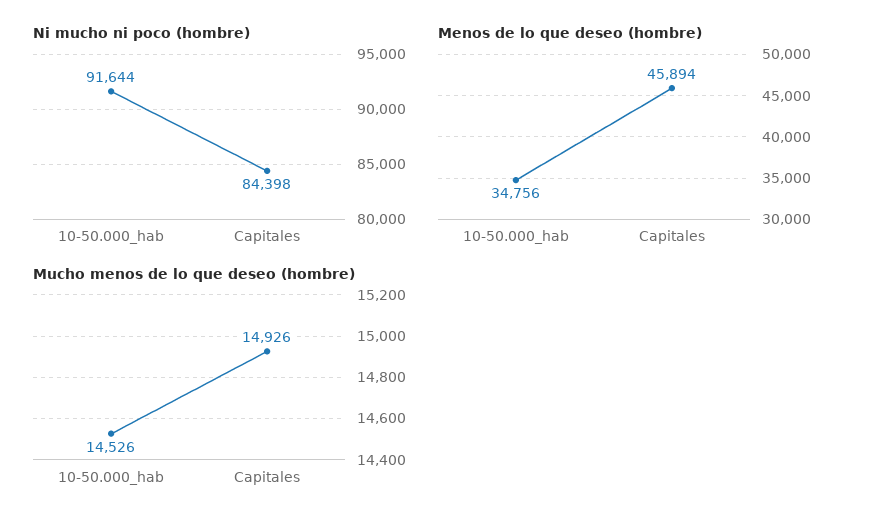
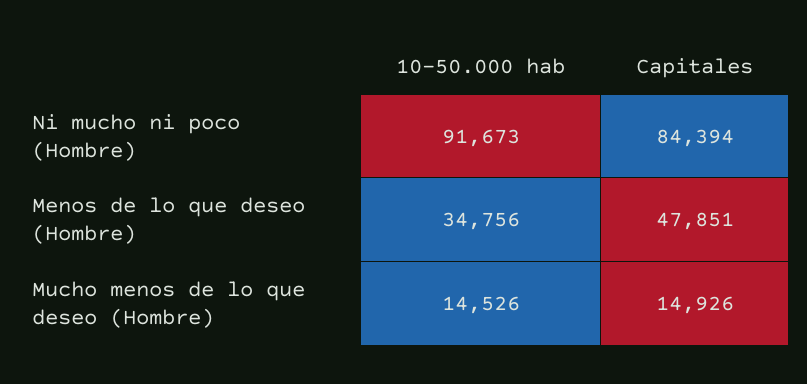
  {
    "Ni mucho ni poco (hombre)": {
-     "10-50.000_hab": 91644,
+     "10-50.000_hab": 91673,
-     "Capitales": 84398
+     "Capitales": 84394
    },
    "Menos de lo que deseo (hombre)": {
      "10-50.000_hab": 34756,
-     "Capitales": 45894
+     "Capitales": 47851
    },
    "Mucho menos de lo que deseo (hombre)": {
      "10-50.000_hab": 14526,
      "Capitales": 14926
    }
  }

